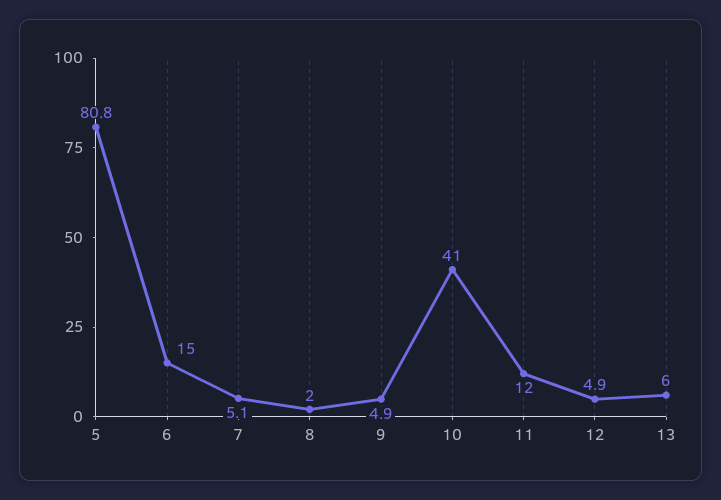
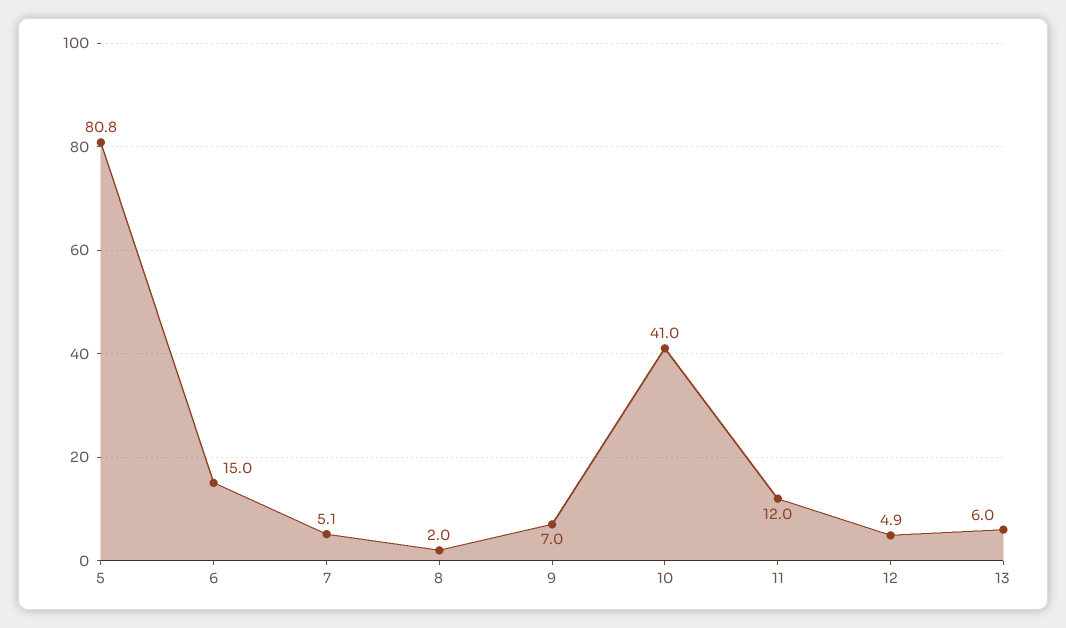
  {
    "5": 80.8,
    "6": 15,
    "7": 5.1,
    "8": 2,
-   "9": 4.9,
+   "9": 7,
    "10": 41,
    "11": 12,
    "12": 4.9,
    "13": 6
  }

